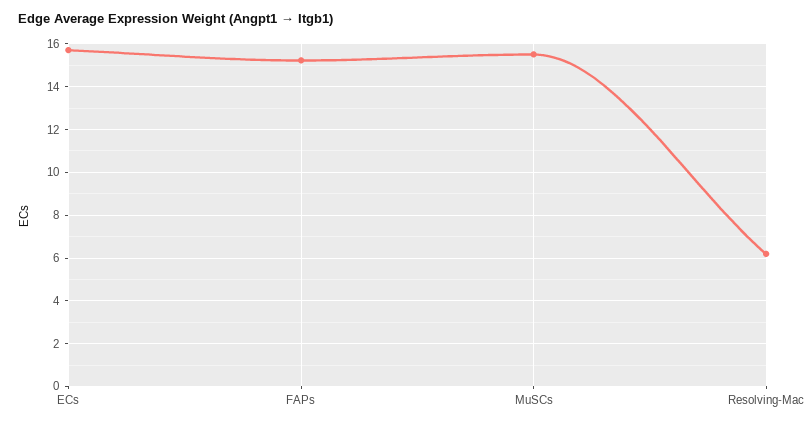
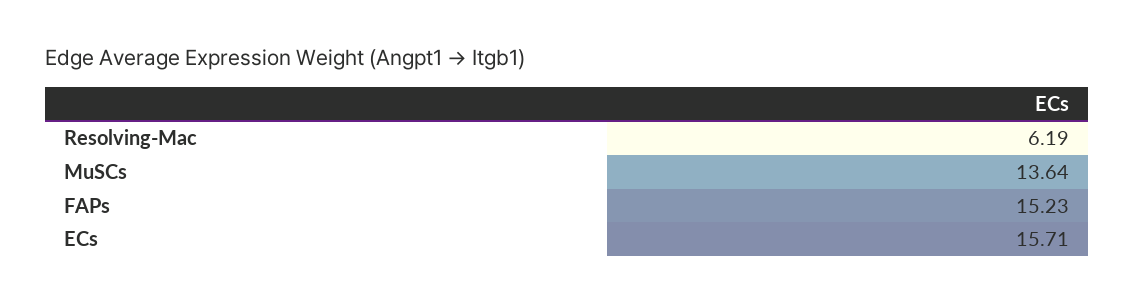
  {
    "ECs": 15.71,
    "FAPs": 15.23,
-   "MuSCs": 15.5,
+   "MuSCs": 13.64,
    "Resolving-Mac": 6.19
  }

